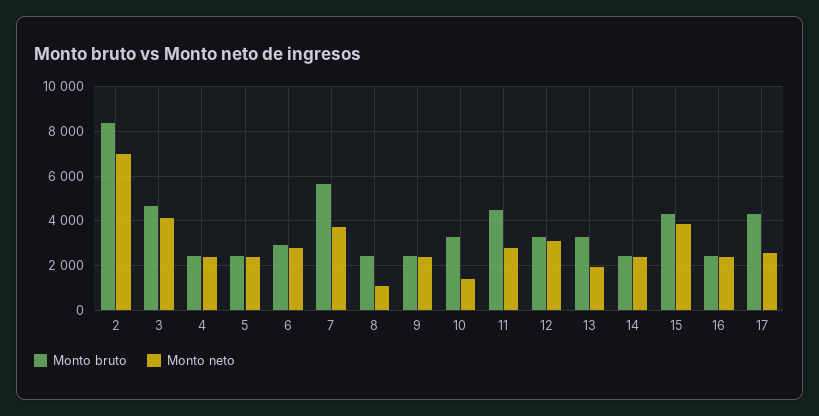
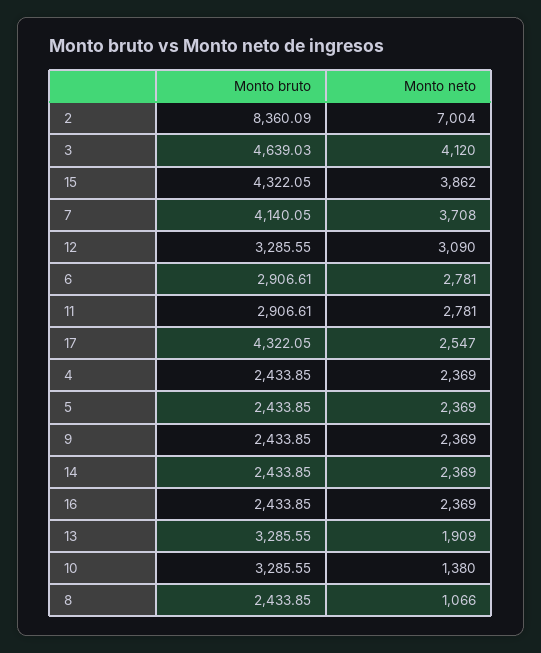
  {
    "Monto bruto": {
      "2": 8360.09,
      "3": 4639.03,
      "4": 2433.85,
      "5": 2433.85,
      "6": 2906.61,
-     "7": 5500,
+     "7": 4140.05,
      "8": 2433.85,
      "9": 2433.85,
      "10": 3285.55,
-     "11": 4500,
+     "11": 2906.61,
      "12": 3285.55,
      "13": 3285.55,
      "14": 2433.85,
      "15": 4322.05,
      "16": 2433.85,
      "17": 4322.05
    },
    "Monto neto": {
      "2": 7004,
      "3": 4120,
      "4": 2369,
      "5": 2369,
      "6": 2781,
      "7": 3708,
      "8": 1066,
      "9": 2369,
      "10": 1380,
      "11": 2781,
      "12": 3090,
      "13": 1909,
      "14": 2369,
      "15": 3862,
      "16": 2369,
      "17": 2547
    }
  }

